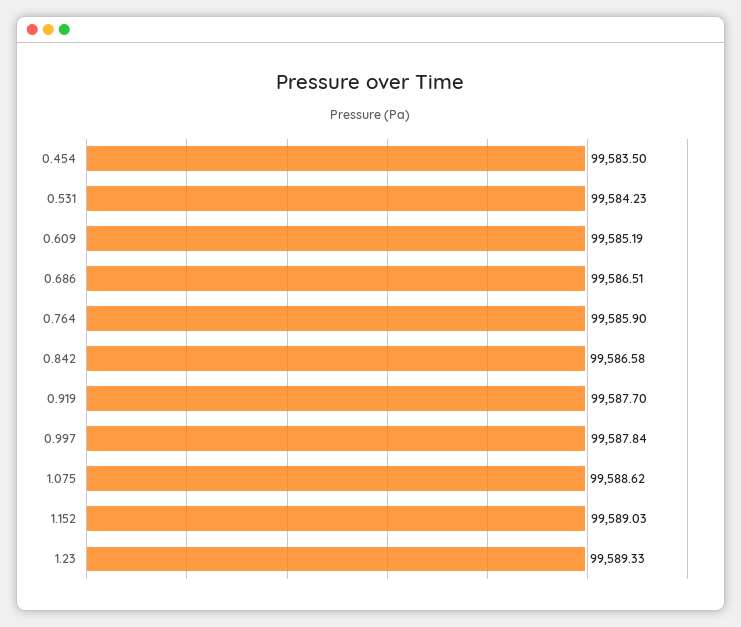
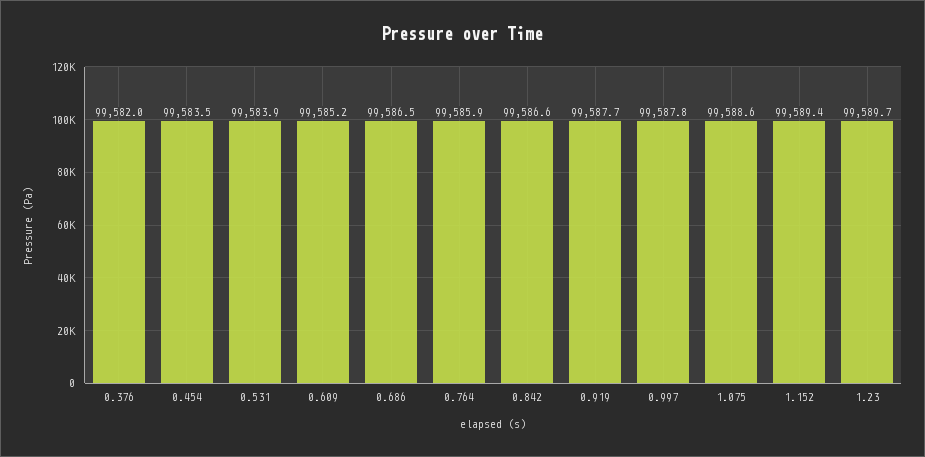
  {
    "0.454": 99583.5,
-   "0.531": 99584.23,
+   "0.531": 99583.9,
    "0.609": 99585.19,
    "0.686": 99586.51,
    "0.764": 99585.9,
    "0.842": 99586.58,
    "0.919": 99587.7,
    "0.997": 99587.84,
    "1.075": 99588.62,
-   "1.152": 99589.03,
+   "1.152": 99589.4,
-   "1.23": 99589.33
+   "1.23": 99589.7,
+   "0.376": 99582
  }

